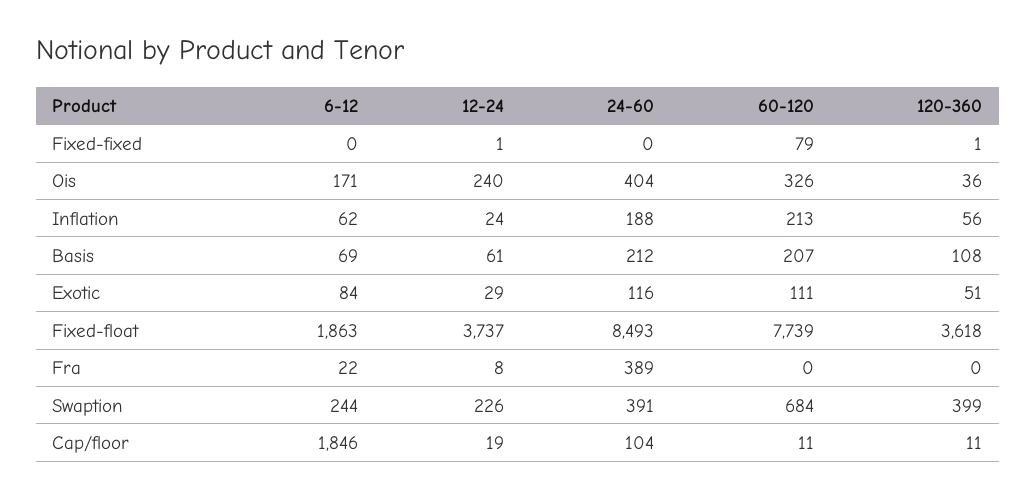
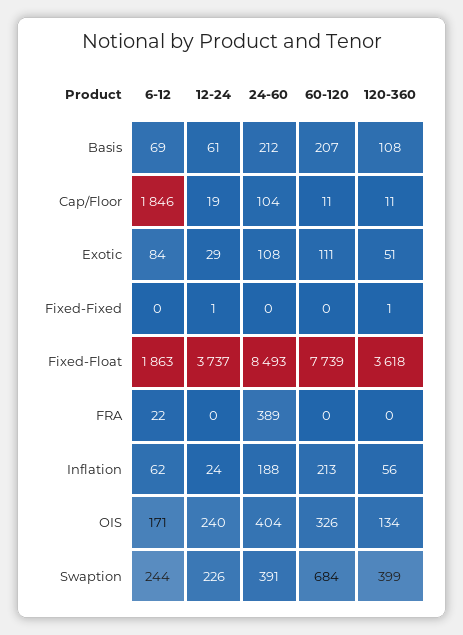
  {
    "6-12": {
      "Fixed-fixed": 0,
      "Ois": 171,
      "Inflation": 62,
      "Basis": 69,
      "Exotic": 84,
      "Fixed-float": 1863,
      "Fra": 22,
      "Swaption": 244,
      "Cap/floor": 1846
    },
    "12-24": {
      "Fixed-fixed": 1,
      "Ois": 240,
      "Inflation": 24,
      "Basis": 61,
      "Exotic": 29,
      "Fixed-float": 3737,
-     "Fra": 8,
+     "Fra": 0,
      "Swaption": 226,
      "Cap/floor": 19
    },
    "24-60": {
      "Fixed-fixed": 0,
      "Ois": 404,
      "Inflation": 188,
      "Basis": 212,
-     "Exotic": 116,
+     "Exotic": 108,
      "Fixed-float": 8493,
      "Fra": 389,
      "Swaption": 391,
      "Cap/floor": 104
    },
    "60-120": {
-     "Fixed-fixed": 79,
+     "Fixed-fixed": 0,
      "Ois": 326,
      "Inflation": 213,
      "Basis": 207,
      "Exotic": 111,
      "Fixed-float": 7739,
      "Fra": 0,
      "Swaption": 684,
      "Cap/floor": 11
    },
    "120-360": {
      "Fixed-fixed": 1,
-     "Ois": 36,
+     "Ois": 134,
      "Inflation": 56,
      "Basis": 108,
      "Exotic": 51,
      "Fixed-float": 3618,
      "Fra": 0,
      "Swaption": 399,
      "Cap/floor": 11
    }
  }

